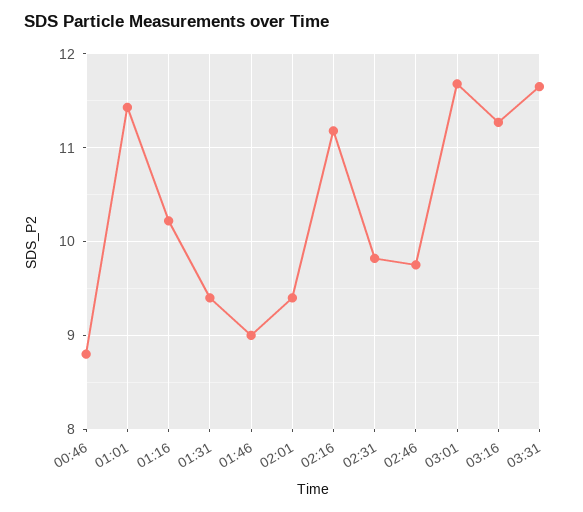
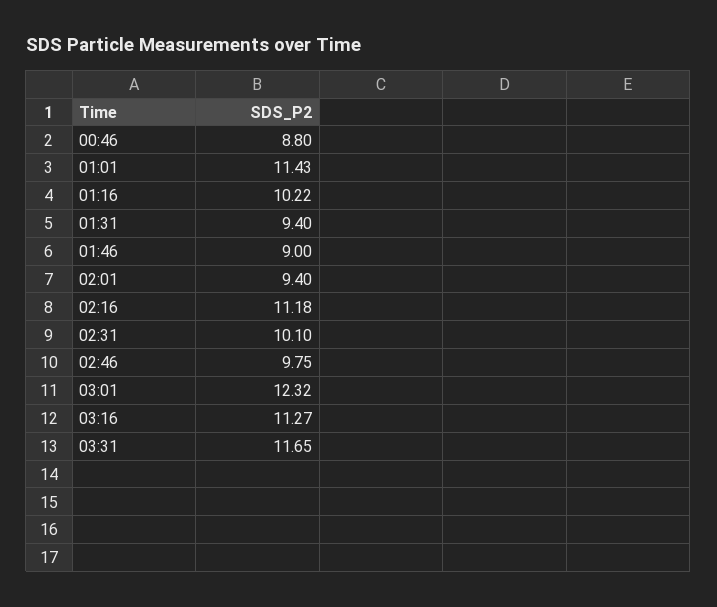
  {
    "00:46": 8.8,
    "01:01": 11.43,
    "01:16": 10.22,
    "01:31": 9.4,
    "01:46": 9,
    "02:01": 9.4,
    "02:16": 11.18,
-   "02:31": 9.8,
+   "02:31": 10.1,
    "02:46": 9.75,
-   "03:01": 11.7,
+   "03:01": 12.32,
    "03:16": 11.27,
    "03:31": 11.65
  }

